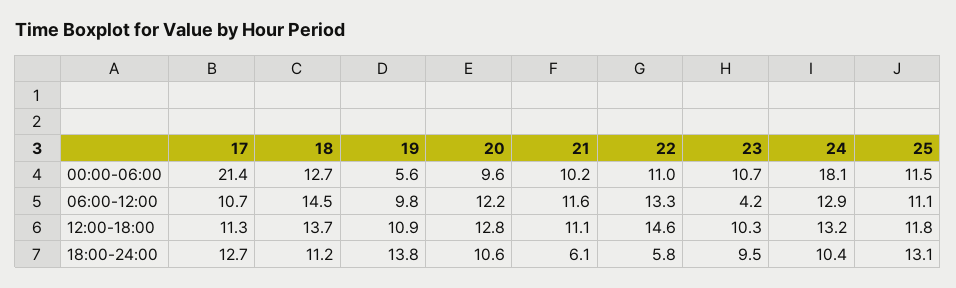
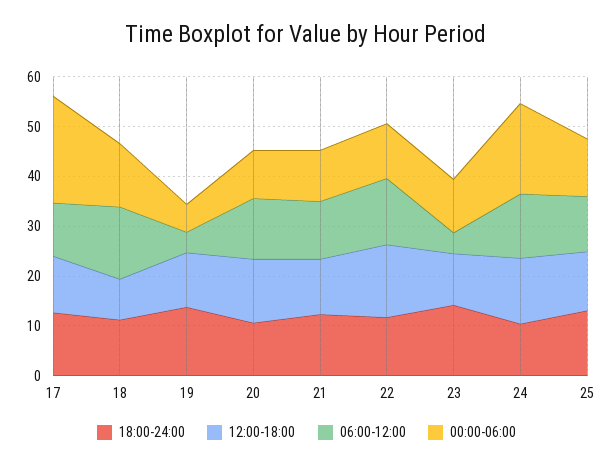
  {
    "00:00-06:00": {
      "17": 21.4,
      "18": 12.7,
      "19": 5.6,
      "20": 9.6,
      "21": 10.2,
      "22": 11,
      "23": 10.7,
      "24": 18.1,
      "25": 11.5
    },
    "06:00-12:00": {
      "17": 10.7,
      "18": 14.5,
-     "19": 9.8,
+     "19": 4,
      "20": 12.2,
      "21": 11.6,
      "22": 13.3,
      "23": 4.2,
      "24": 12.9,
      "25": 11.1
    },
    "12:00-18:00": {
      "17": 11.3,
-     "18": 13.7,
+     "18": 8,
      "19": 10.9,
      "20": 12.8,
      "21": 11.1,
      "22": 14.6,
      "23": 10.3,
      "24": 13.2,
      "25": 11.8
    },
    "18:00-24:00": {
      "17": 12.7,
      "18": 11.2,
      "19": 13.8,
      "20": 10.6,
-     "21": 6.1,
+     "21": 12,
-     "22": 5.8,
+     "22": 12,
-     "23": 9.5,
+     "23": 14,
      "24": 10.4,
      "25": 13.1
    }
  }

